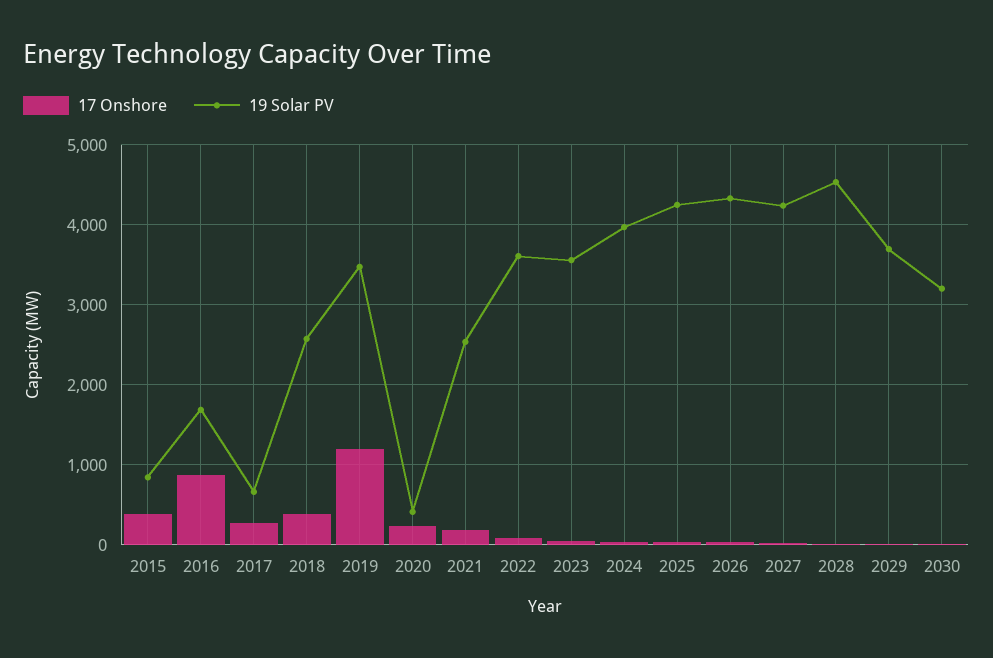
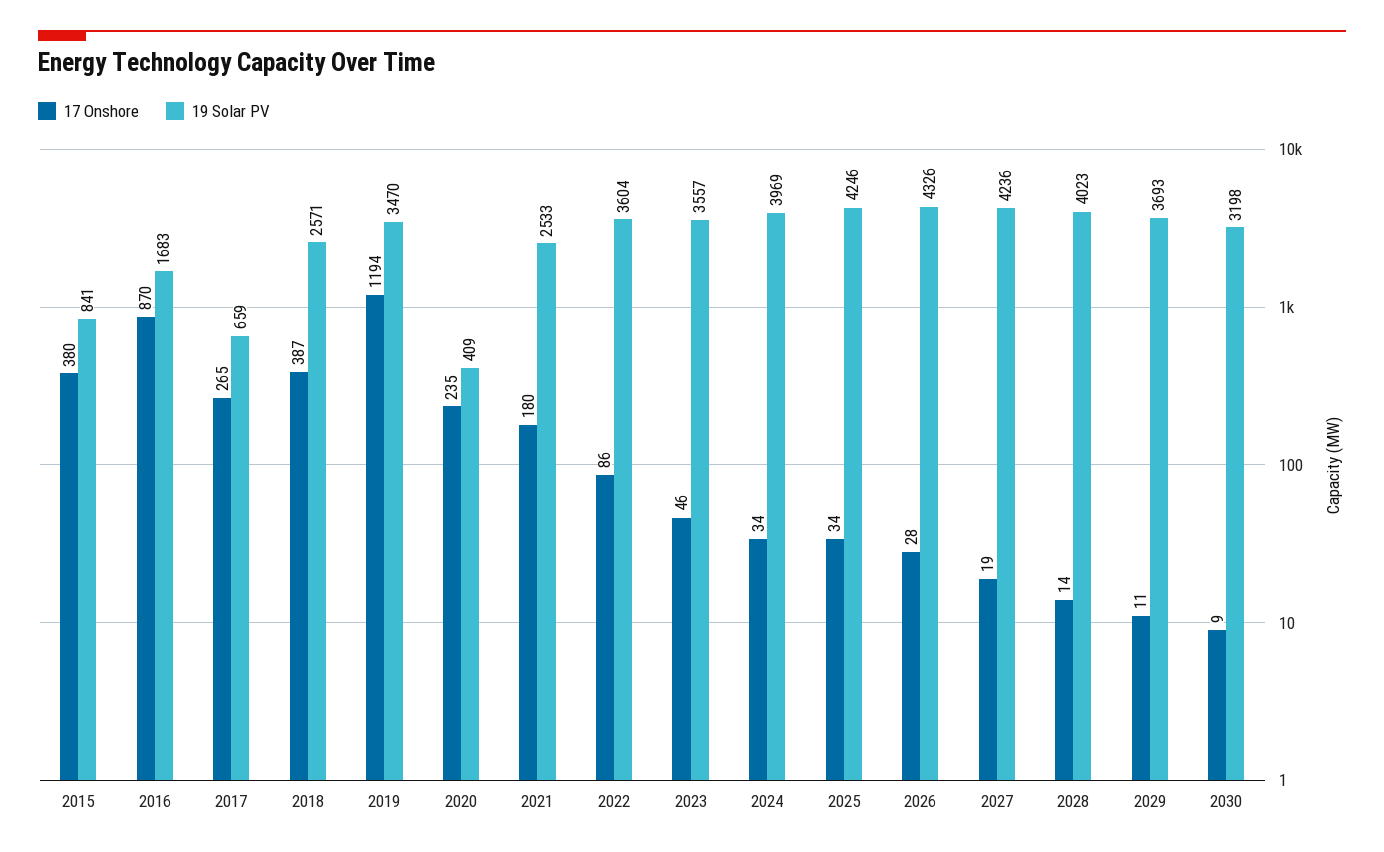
  {
    "17 Onshore": {
      "2015": 380,
      "2016": 870,
      "2017": 265,
      "2018": 387,
      "2019": 1194,
      "2020": 235,
      "2021": 180,
      "2022": 86,
      "2023": 46,
      "2024": 34,
      "2025": 34,
      "2026": 28,
      "2027": 19,
      "2028": 14,
      "2029": 11,
      "2030": 9
    },
    "19 Solar PV": {
      "2015": 841,
      "2016": 1683,
      "2017": 659,
      "2018": 2571,
      "2019": 3470,
      "2020": 409,
      "2021": 2533,
      "2022": 3604,
      "2023": 3557,
      "2024": 3969,
      "2025": 4246,
      "2026": 4326,
      "2027": 4236,
-     "2028": 4500,
+     "2028": 4023,
      "2029": 3693,
      "2030": 3198
    }
  }

